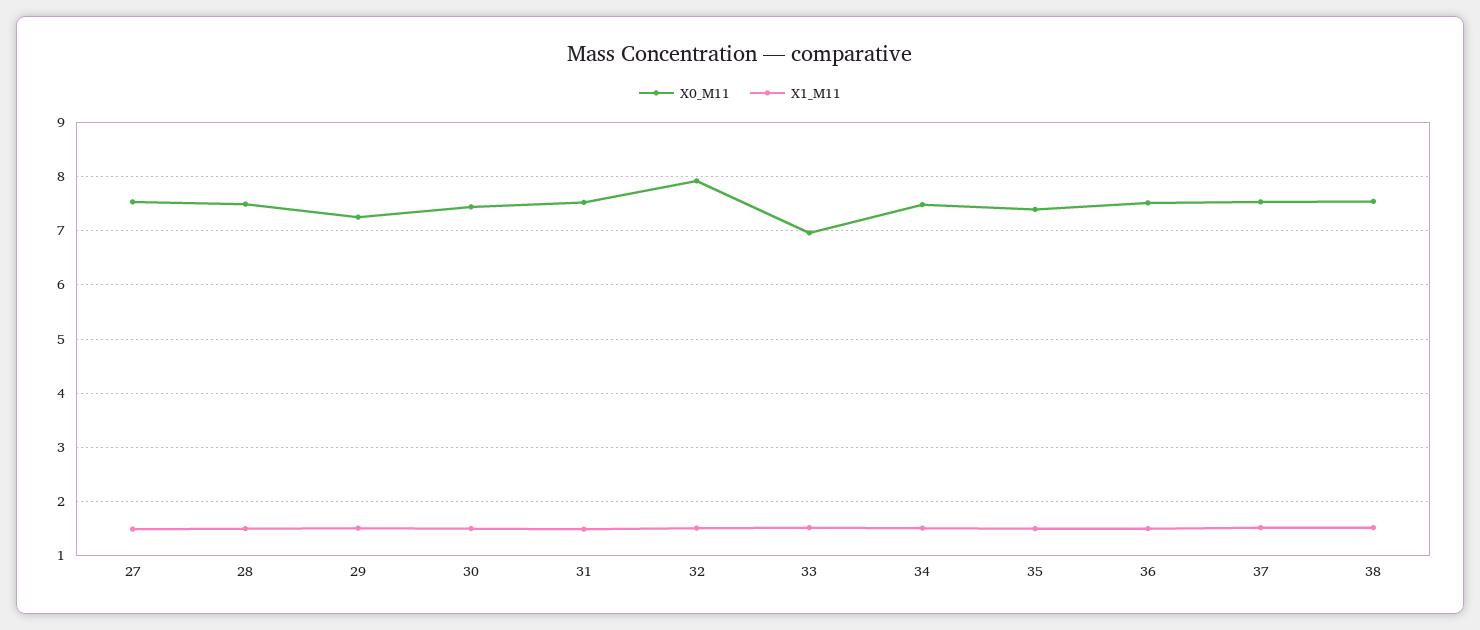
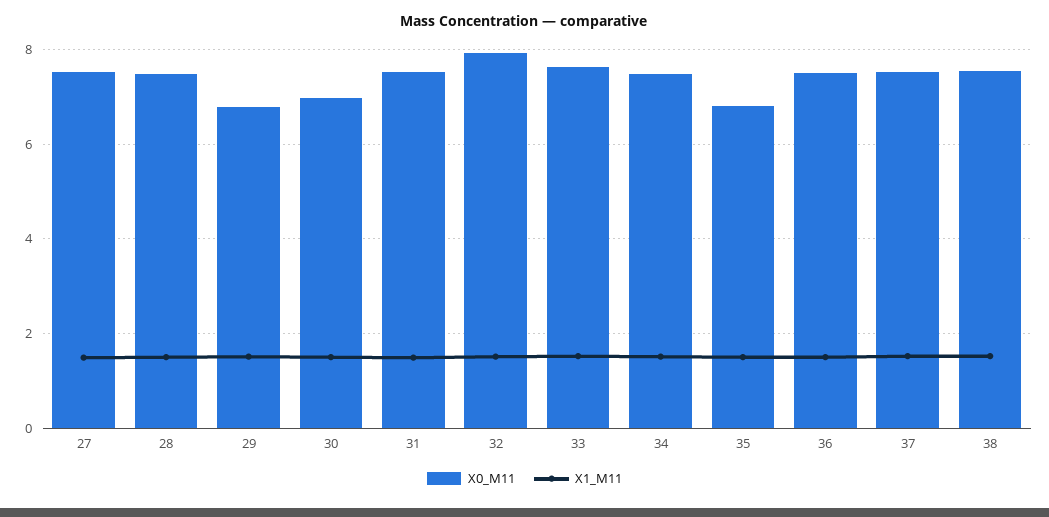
  {
    "X0_M11": {
      "27": 7.6,
      "28": 7.4,
-     "29": 7.2,
+     "29": 6.8,
-     "30": 7.4,
+     "30": 7,
      "31": 7.6,
      "32": 8,
-     "33": 7,
+     "33": 7.6,
      "34": 7.4,
-     "35": 7.4,
+     "35": 6.8,
      "36": 7.6,
      "37": 7.6,
      "38": 7.6
    },
    "X1_M11": {
      "27": 1.4,
      "28": 1.6,
      "29": 1.6,
      "30": 1.6,
      "31": 1.4,
      "32": 1.6,
      "33": 1.6,
      "34": 1.6,
      "35": 1.6,
      "36": 1.6,
      "37": 1.6,
      "38": 1.6
    }
  }

